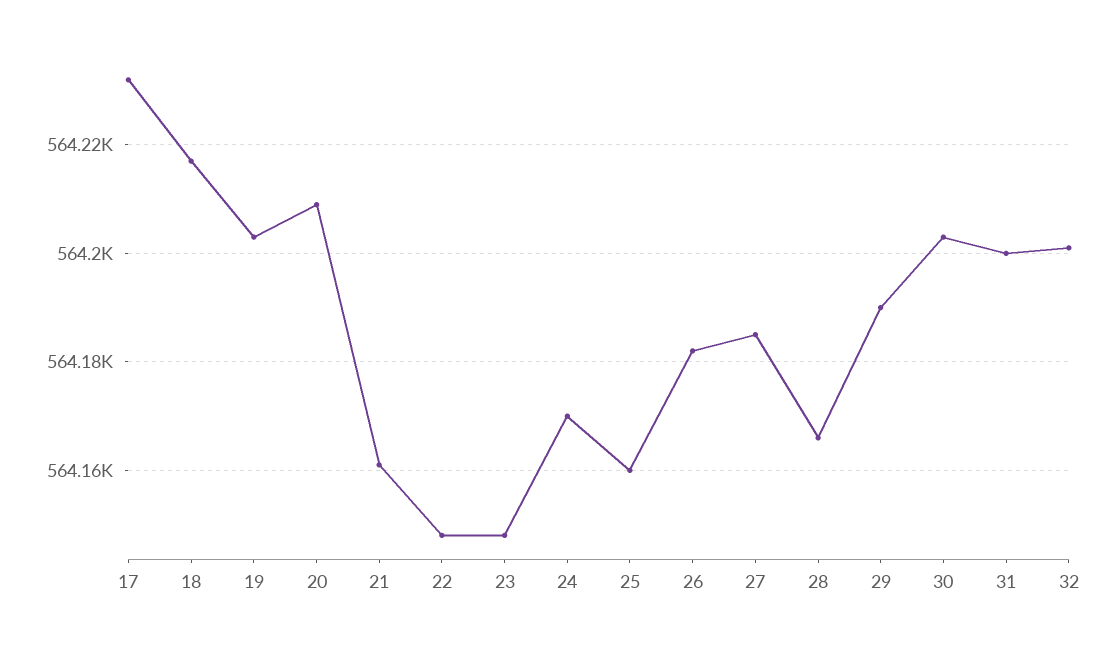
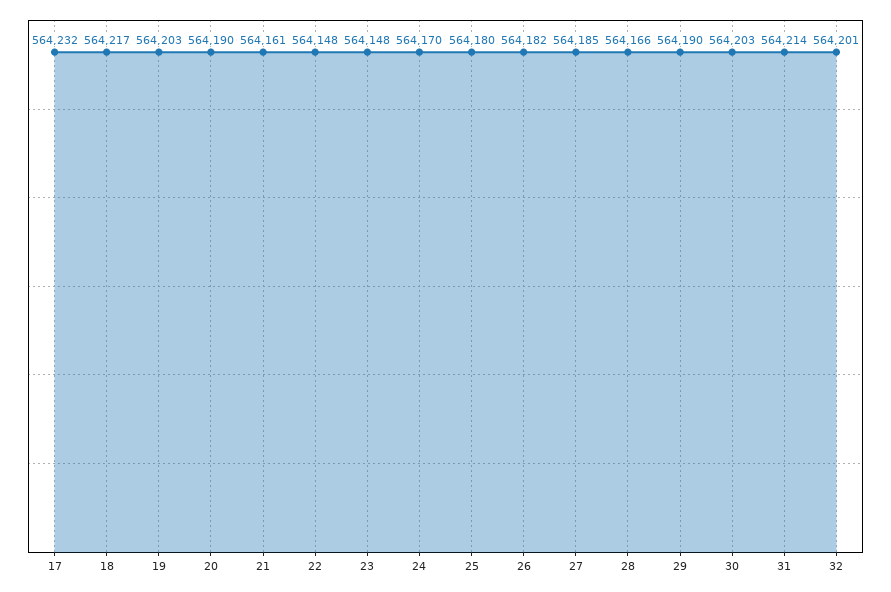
  {
    "17": 564232,
    "18": 564217,
    "19": 564203,
-   "20": 564210,
+   "20": 564190,
    "21": 564161,
    "22": 564148,
    "23": 564148,
    "24": 564170,
-   "25": 564160,
+   "25": 564180,
    "26": 564182,
    "27": 564185,
    "28": 564166,
    "29": 564190,
    "30": 564203,
-   "31": 564200,
+   "31": 564214,
    "32": 564201
  }

